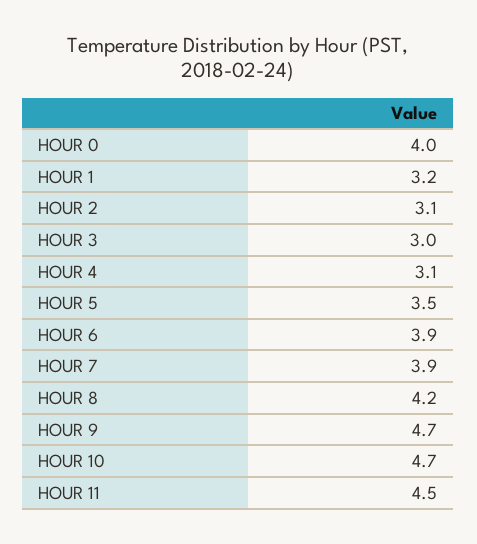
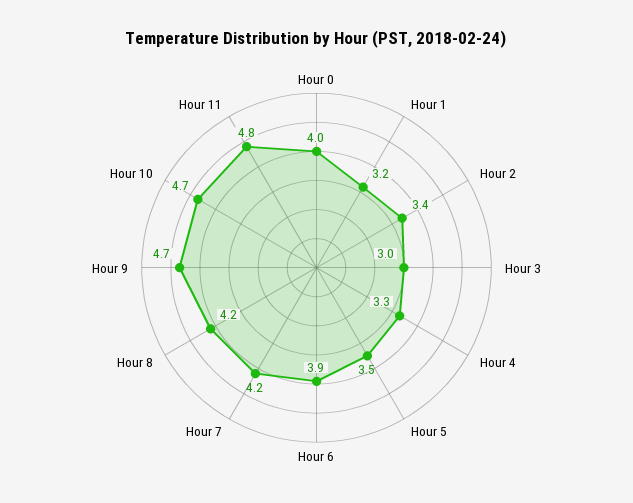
  {
    "HOUR 0": 4,
    "HOUR 1": 3.2,
-   "HOUR 2": 3.1,
+   "HOUR 2": 3.4,
    "HOUR 3": 3,
-   "HOUR 4": 3.1,
+   "HOUR 4": 3.3,
    "HOUR 5": 3.5,
    "HOUR 6": 3.9,
-   "HOUR 7": 3.9,
+   "HOUR 7": 4.2,
    "HOUR 8": 4.2,
    "HOUR 9": 4.7,
    "HOUR 10": 4.7,
-   "HOUR 11": 4.5
+   "HOUR 11": 4.8
  }

